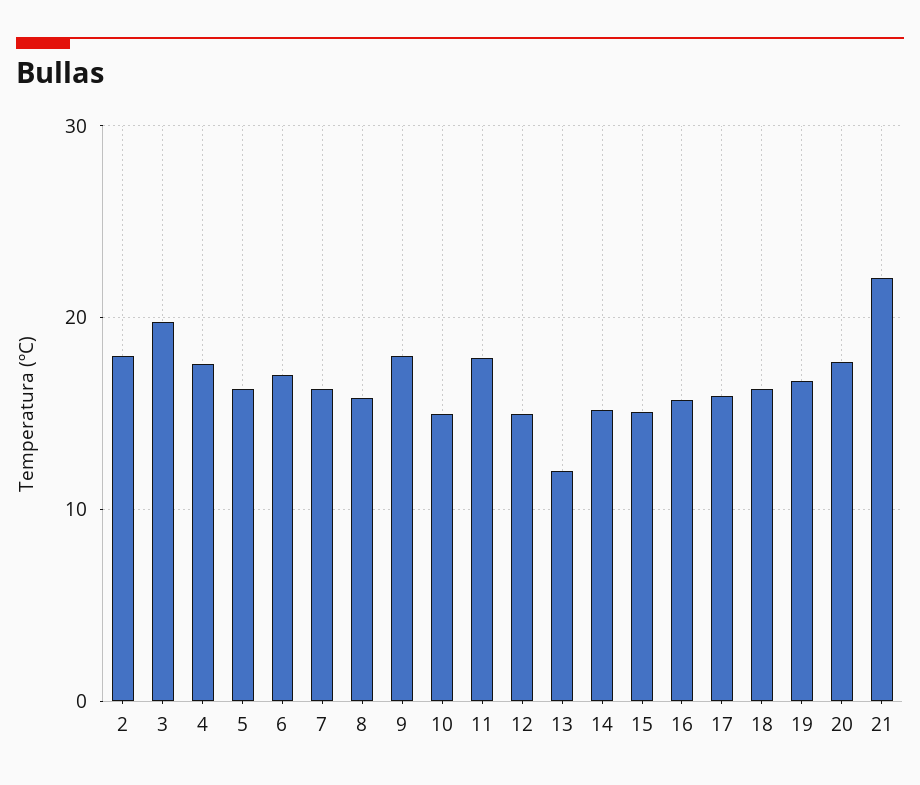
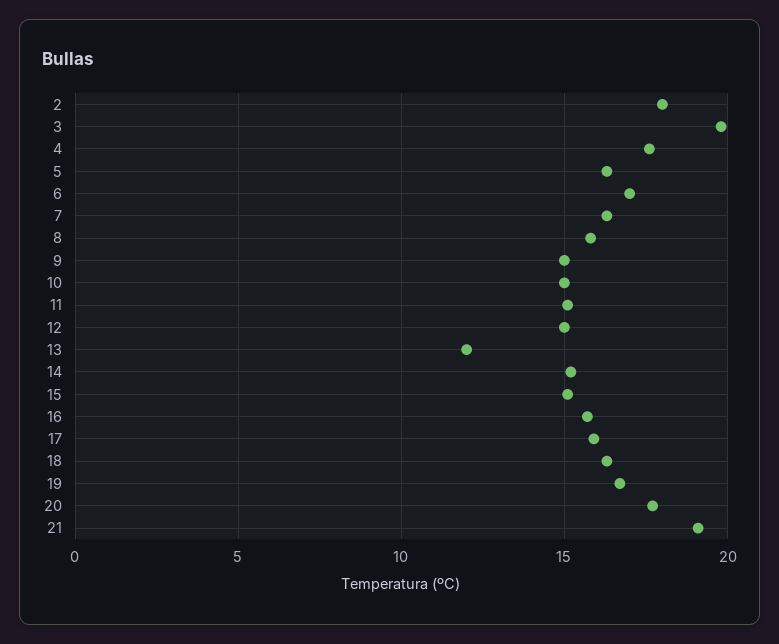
  {
    "2": 18,
    "3": 20,
    "4": 17.5,
    "5": 16.5,
    "6": 17,
    "7": 16.5,
    "8": 16,
-   "9": 18,
+   "9": 15,
    "10": 15,
-   "11": 18,
+   "11": 15,
    "12": 15,
    "13": 12,
    "14": 15,
    "15": 15,
    "16": 15.5,
    "17": 16,
    "18": 16.5,
    "19": 16.5,
    "20": 17.5,
-   "21": 22
+   "21": 19
  }

